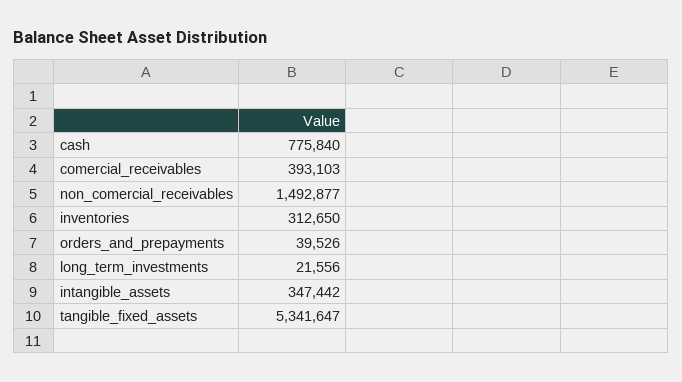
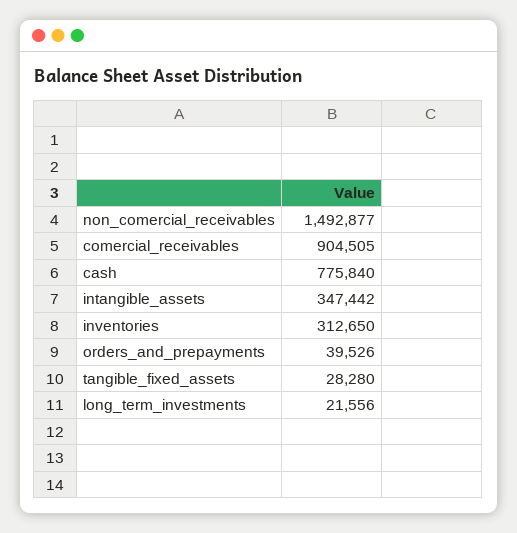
  {
    "cash": 775840,
-   "comercial_receivables": 393103,
+   "comercial_receivables": 904505,
    "non_comercial_receivables": 1492877,
    "inventories": 312650,
    "orders_and_prepayments": 39526,
    "long_term_investments": 21556,
    "intangible_assets": 347442,
-   "tangible_fixed_assets": 5341647
+   "tangible_fixed_assets": 28280
  }

